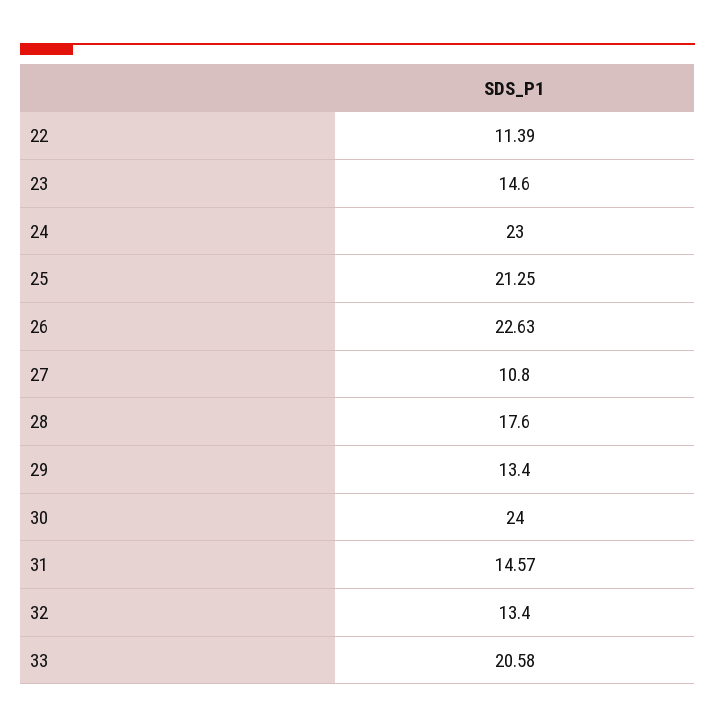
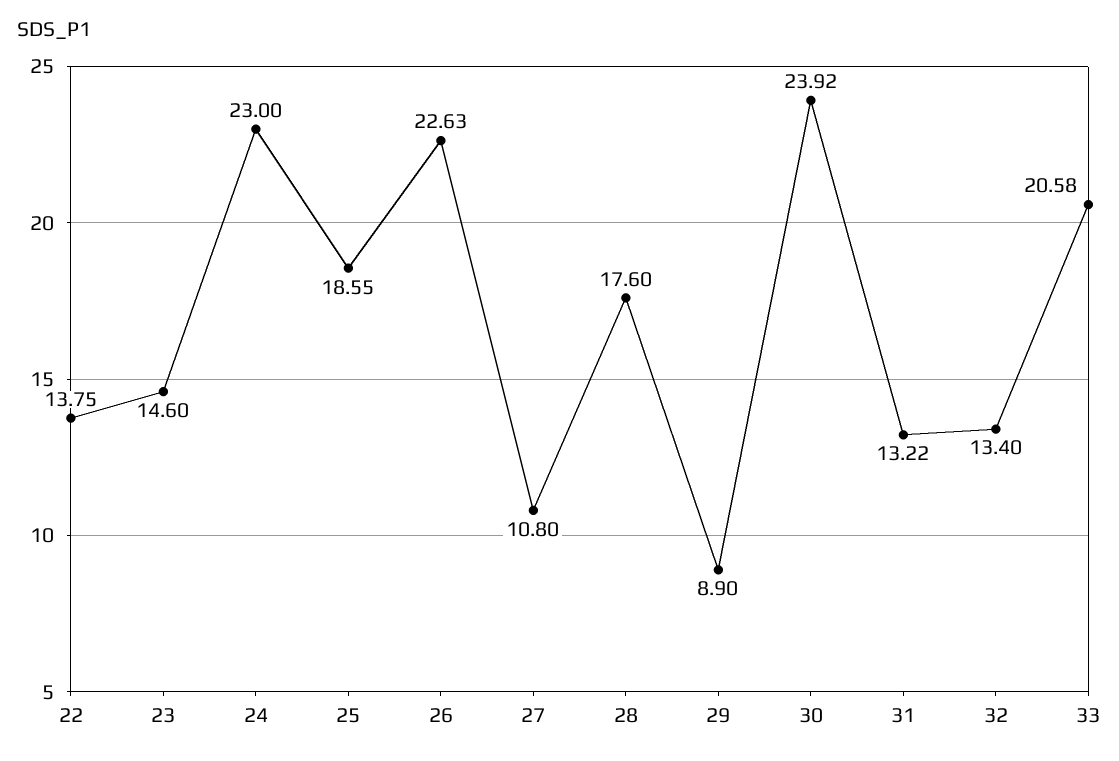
  {
-   "22": 11.39,
+   "22": 13.75,
    "23": 14.6,
    "24": 23,
-   "25": 21.25,
+   "25": 18.55,
    "26": 22.63,
    "27": 10.8,
    "28": 17.6,
-   "29": 13.4,
+   "29": 8.9,
-   "30": 24,
+   "30": 23.92,
-   "31": 14.57,
+   "31": 13.22,
    "32": 13.4,
    "33": 20.58
  }

